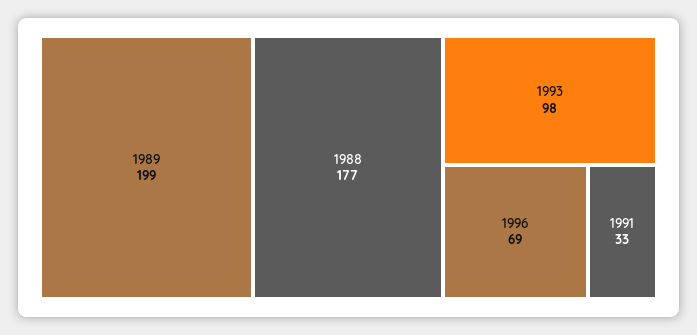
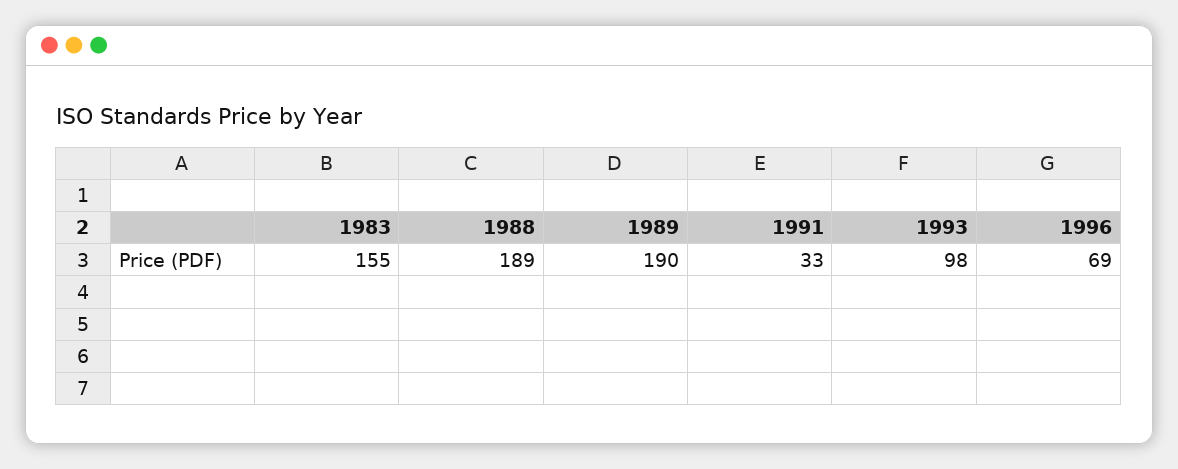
  {
-   "1989": 199,
+   "1989": 190,
-   "1988": 177,
+   "1988": 189,
    "1993": 98,
    "1996": 69,
-   "1991": 33
+   "1991": 33,
+   "1983": 155
  }

